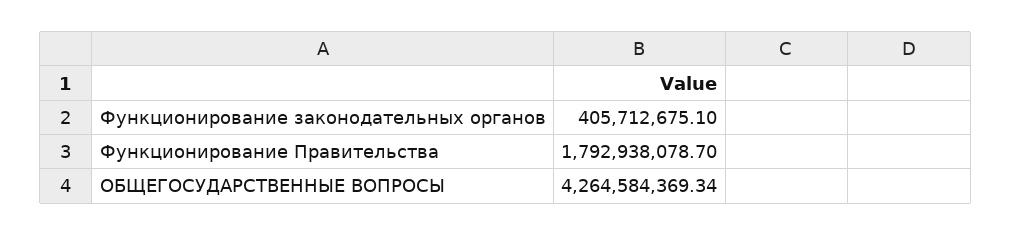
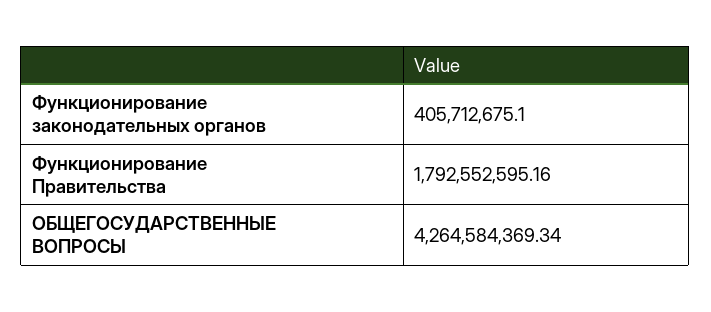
  {
    "Функционирование законодательных органов": 405712675.1,
-   "Функционирование Правительства": 1792938078.7,
+   "Функционирование Правительства": 1792552595.16,
    "ОБЩЕГОСУДАРСТВЕННЫЕ ВОПРОСЫ": 4264584369.34
  }

